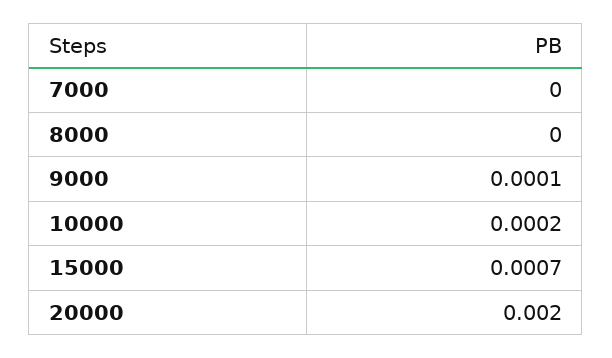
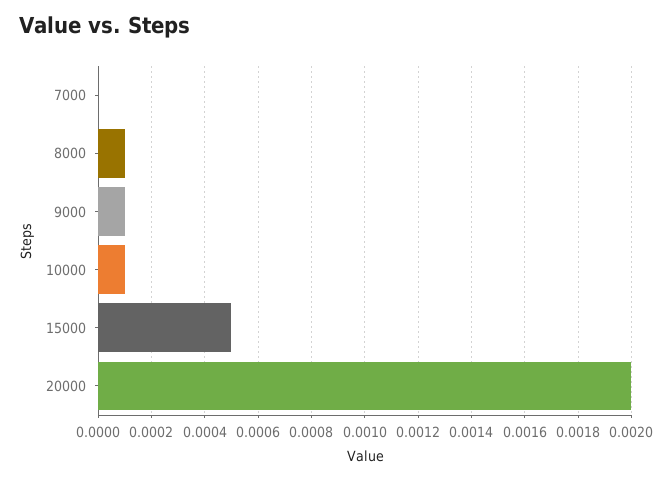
  {
    "7000": 0,
-   "8000": 0,
+   "8000": 0.0001,
    "9000": 0.0001,
-   "10000": 0.0002,
+   "10000": 0.0001,
-   "15000": 0.0007,
+   "15000": 0.0005,
    "20000": 0.002
  }

